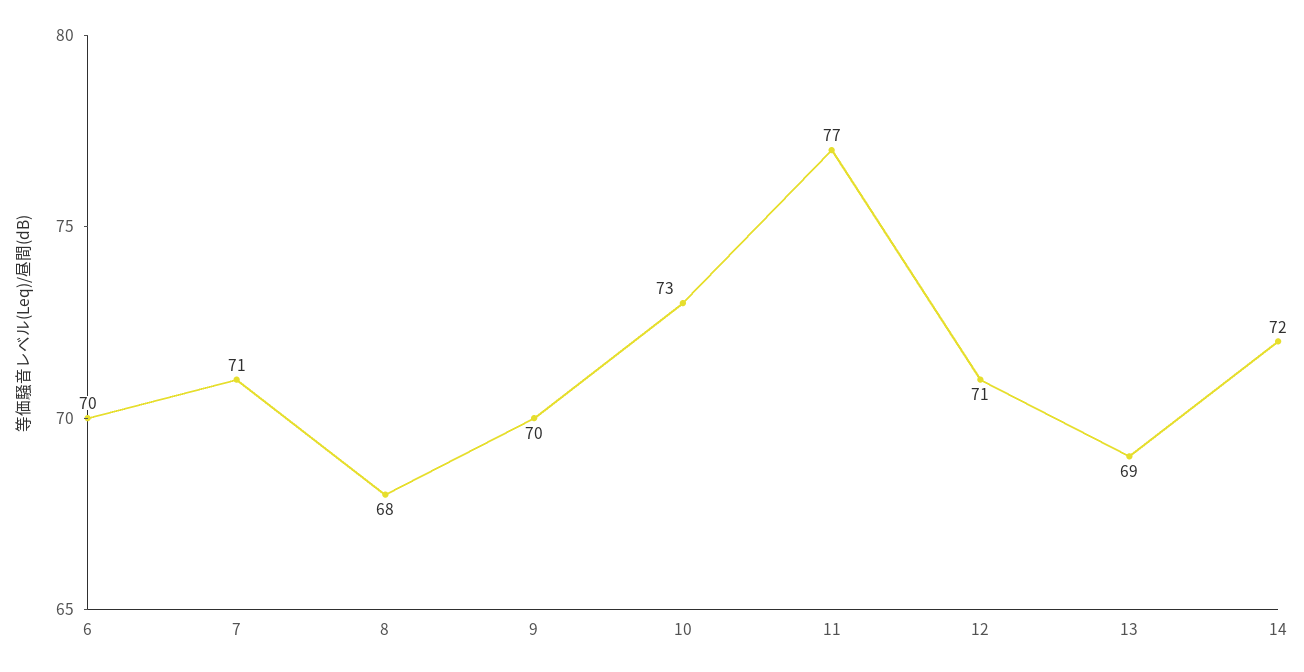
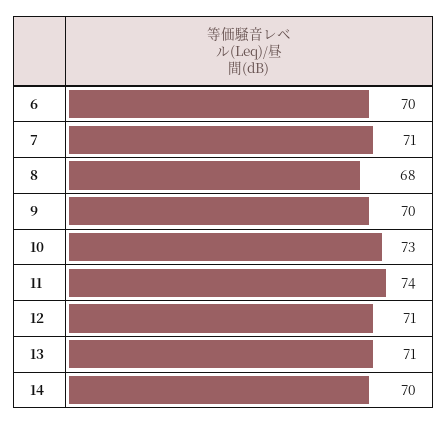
  {
    "6": 70,
    "7": 71,
    "8": 68,
    "9": 70,
    "10": 73,
-   "11": 77,
+   "11": 74,
    "12": 71,
-   "13": 69,
+   "13": 71,
-   "14": 72
+   "14": 70
  }

